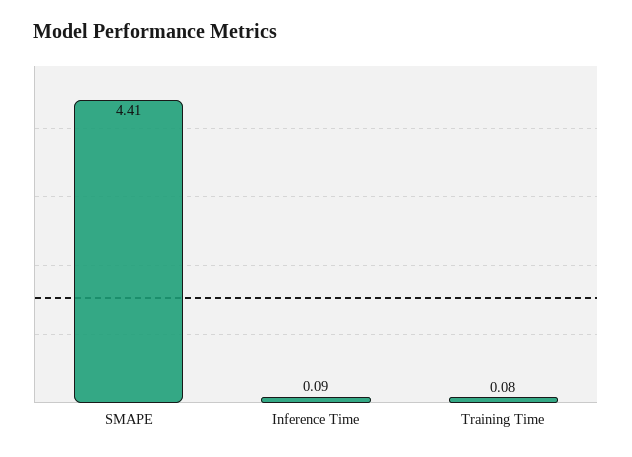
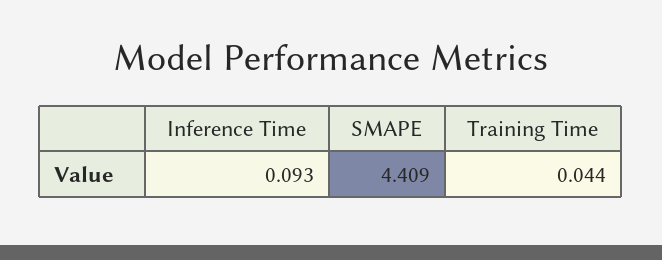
  {
    "SMAPE": 4.409,
    "Inference Time": 0.093,
-   "Training Time": 0.08
+   "Training Time": 0.044
  }

